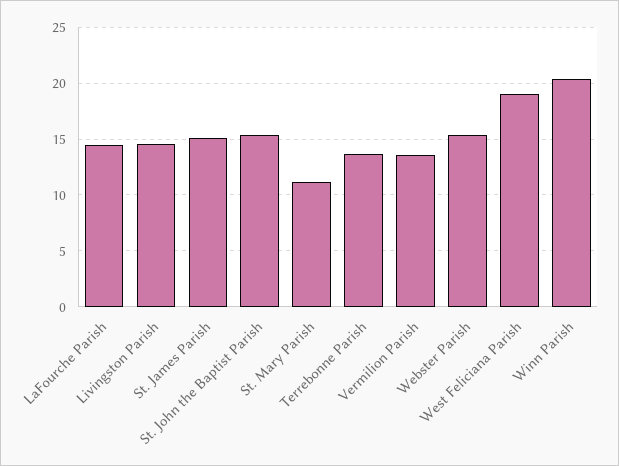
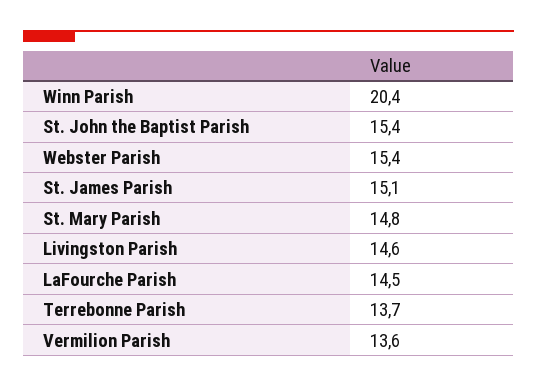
  {
    "LaFourche Parish": 14.5,
    "Livingston Parish": 14.6,
    "St. James Parish": 15.1,
    "St. John the Baptist Parish": 15.4,
-   "St. Mary Parish": 11,
+   "St. Mary Parish": 14.8,
    "Terrebonne Parish": 13.7,
    "Vermilion Parish": 13.6,
    "Webster Parish": 15.4,
-   "West Feliciana Parish": 19,
    "Winn Parish": 20.4
  }

